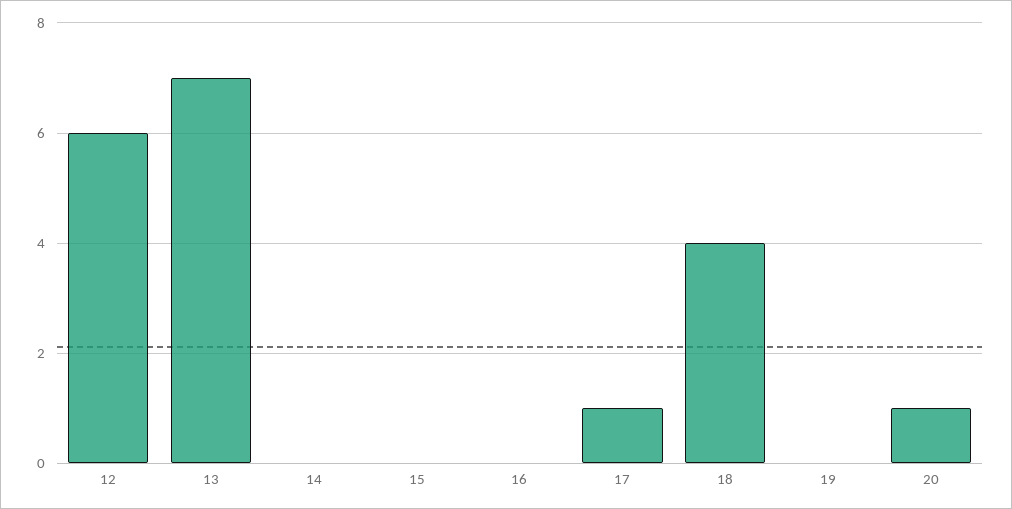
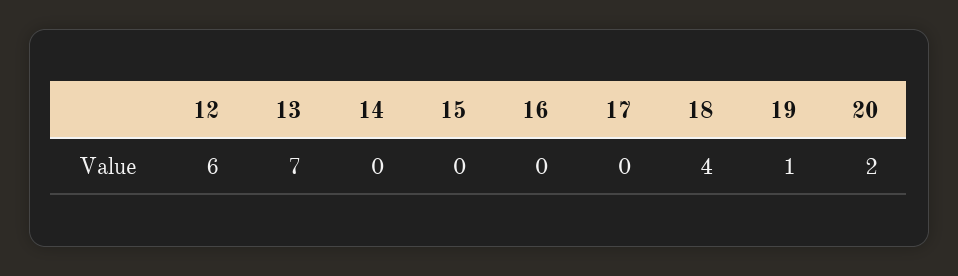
  {
    "12": 6,
    "13": 7,
    "14": 0,
    "15": 0,
    "16": 0,
-   "17": 1,
+   "17": 0,
    "18": 4,
-   "19": 0,
+   "19": 1,
-   "20": 1
+   "20": 2
  }

